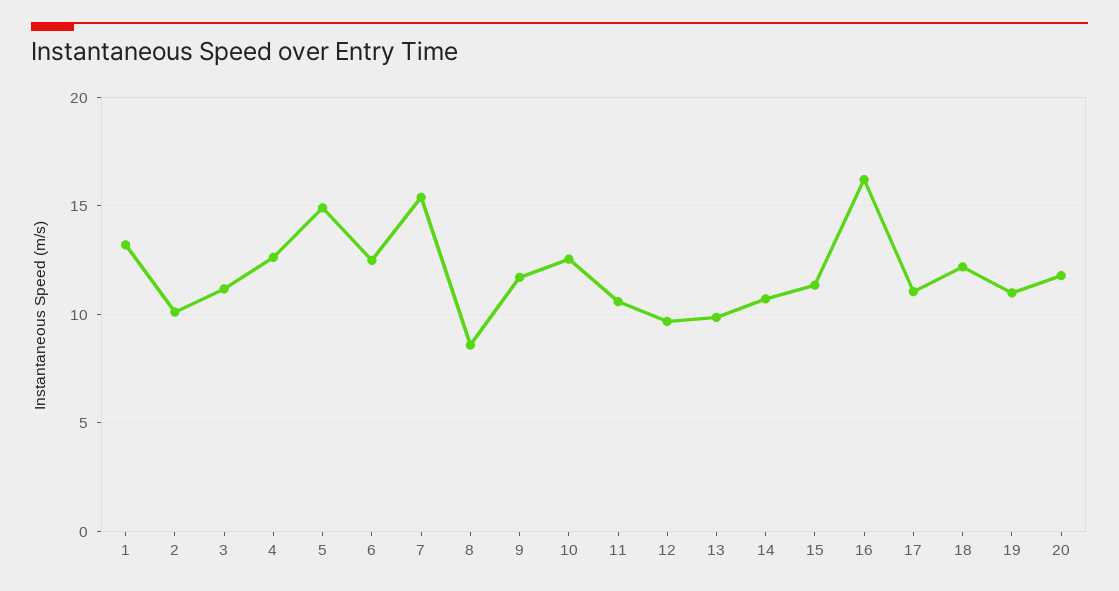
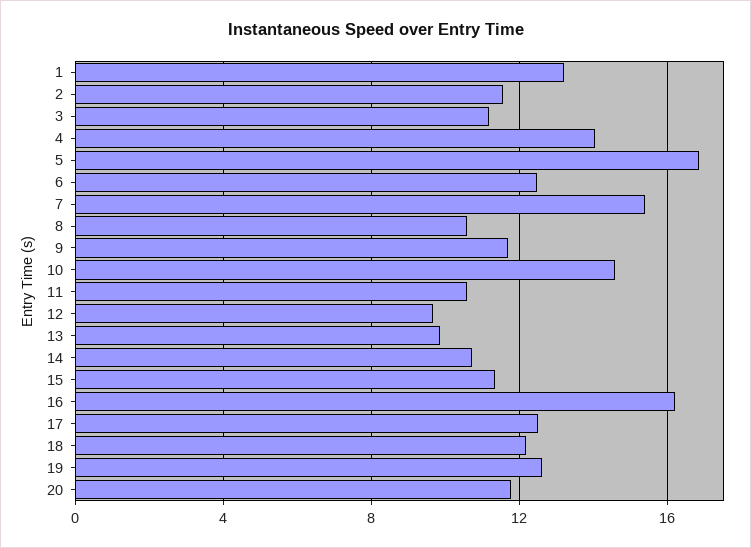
  {
    "1": 13,
-   "2": 10,
+   "2": 11.5,
    "3": 11,
-   "4": 12.5,
+   "4": 14,
-   "5": 15,
+   "5": 17,
    "6": 12.5,
    "7": 15.5,
-   "8": 8.5,
+   "8": 10.5,
    "9": 11.5,
-   "10": 12.5,
+   "10": 14.5,
    "11": 10.5,
    "12": 9.5,
    "13": 10,
    "14": 10.5,
    "15": 11.5,
    "16": 16,
-   "17": 11,
+   "17": 12.5,
    "18": 12,
-   "19": 11,
+   "19": 12.5,
    "20": 12
  }

